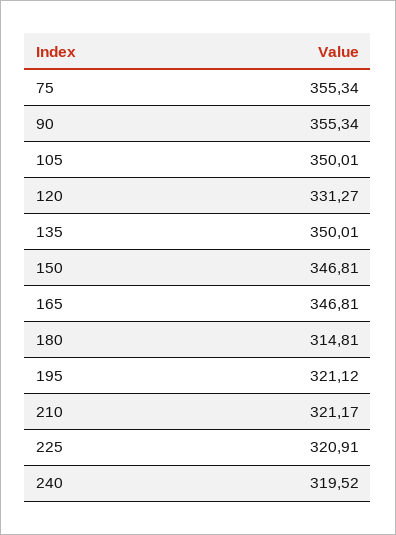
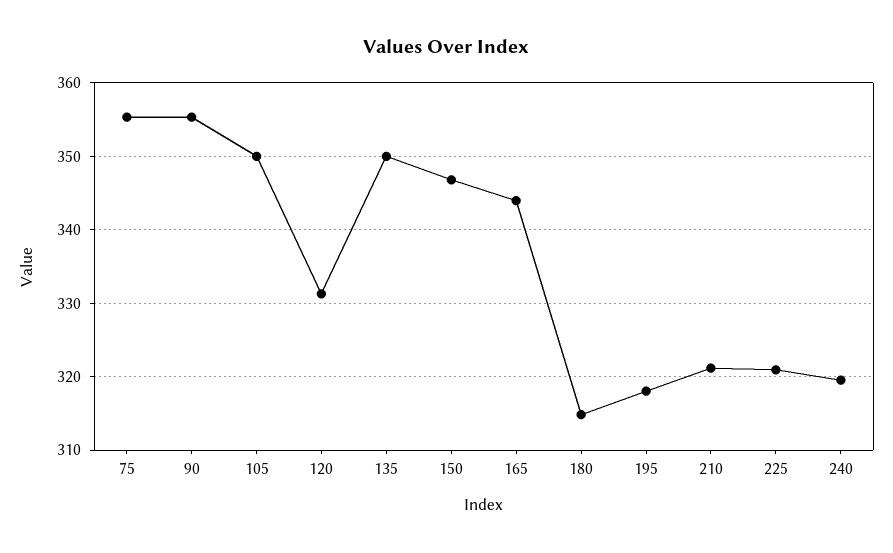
  {
    "75": 355.34,
    "90": 355.34,
    "105": 350.01,
    "120": 331.27,
    "135": 350.01,
    "150": 346.81,
-   "165": 346.81,
+   "165": 344,
    "180": 314.81,
-   "195": 321.12,
+   "195": 318,
    "210": 321.17,
    "225": 320.91,
    "240": 319.52
  }

